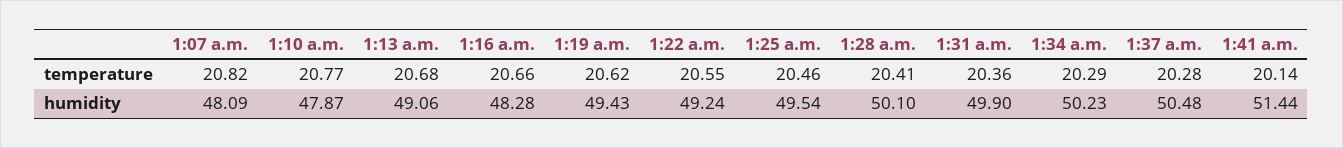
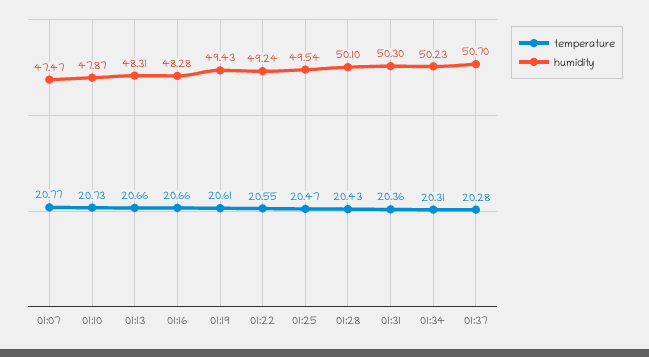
  {
    "temperature": {
-     "1:07 a.m.": 20.82,
+     "1:07 a.m.": 20.77,
-     "1:10 a.m.": 20.77,
+     "1:10 a.m.": 20.73,
-     "1:13 a.m.": 20.68,
+     "1:13 a.m.": 20.66,
      "1:16 a.m.": 20.66,
-     "1:19 a.m.": 20.62,
+     "1:19 a.m.": 20.61,
      "1:22 a.m.": 20.55,
-     "1:25 a.m.": 20.46,
+     "1:25 a.m.": 20.47,
-     "1:28 a.m.": 20.41,
+     "1:28 a.m.": 20.43,
      "1:31 a.m.": 20.36,
-     "1:34 a.m.": 20.29,
+     "1:34 a.m.": 20.31,
-     "1:37 a.m.": 20.28,
+     "1:37 a.m.": 20.28
-     "1:41 a.m.": 20.14
    },
    "humidity": {
-     "1:07 a.m.": 48.09,
+     "1:07 a.m.": 47.47,
      "1:10 a.m.": 47.87,
-     "1:13 a.m.": 49.06,
+     "1:13 a.m.": 48.31,
      "1:16 a.m.": 48.28,
      "1:19 a.m.": 49.43,
      "1:22 a.m.": 49.24,
      "1:25 a.m.": 49.54,
      "1:28 a.m.": 50.1,
-     "1:31 a.m.": 49.9,
+     "1:31 a.m.": 50.3,
      "1:34 a.m.": 50.23,
-     "1:37 a.m.": 50.48,
+     "1:37 a.m.": 50.7
-     "1:41 a.m.": 51.44
    }
  }

